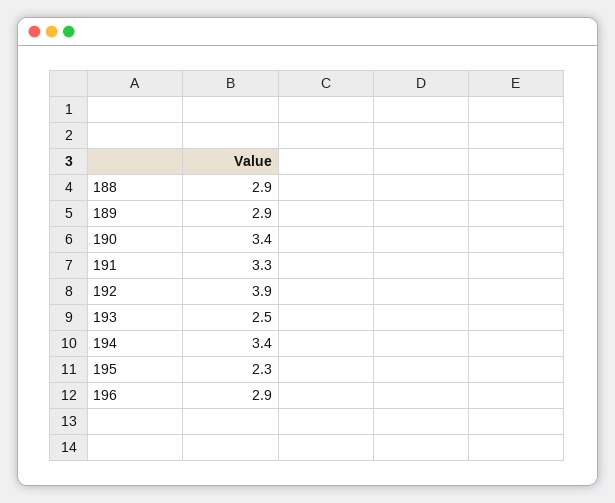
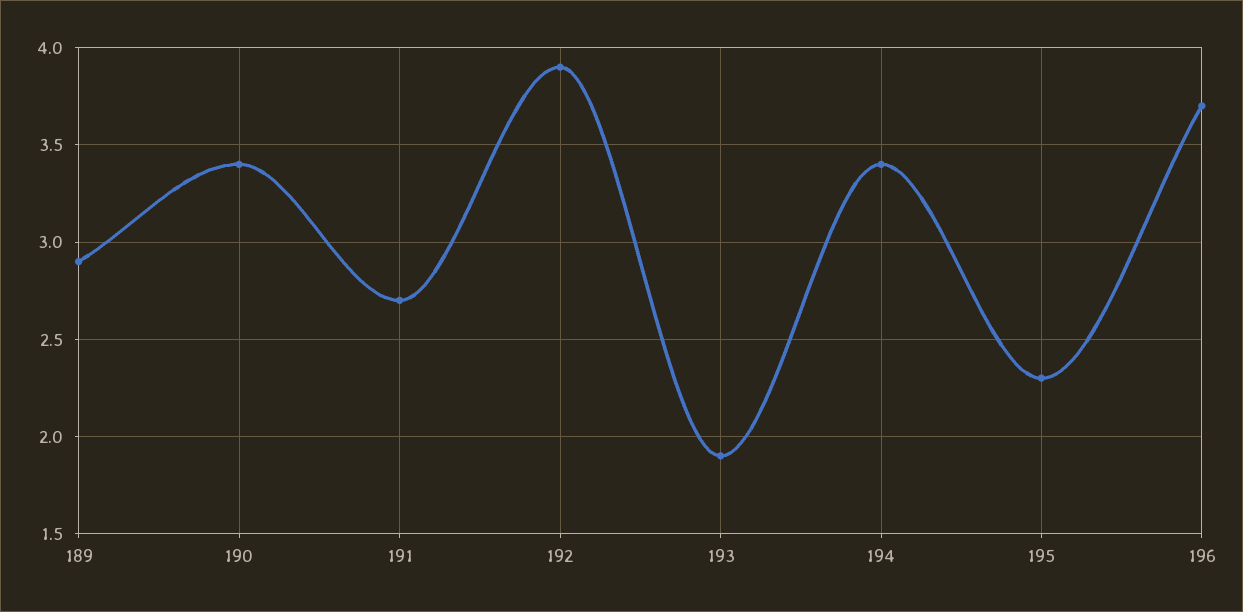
  {
-   "188": 2.9,
    "189": 2.9,
    "190": 3.4,
-   "191": 3.3,
+   "191": 2.7,
    "192": 3.9,
-   "193": 2.5,
+   "193": 1.9,
    "194": 3.4,
    "195": 2.3,
-   "196": 2.9
+   "196": 3.7
  }

